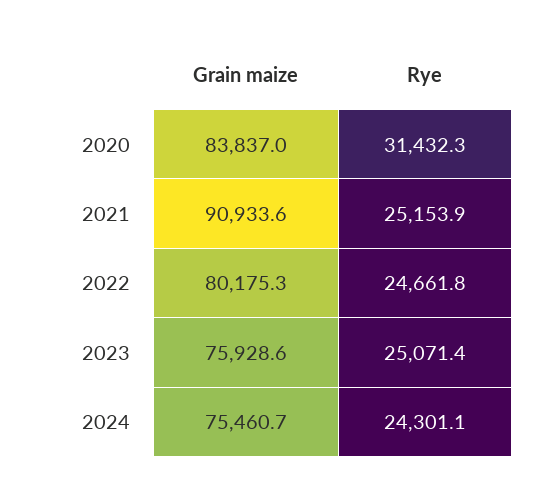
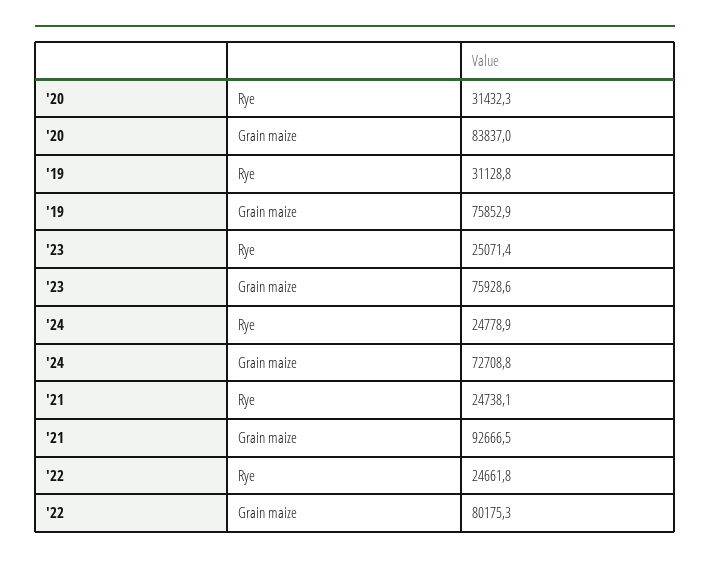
  {
    "Grain maize": {
      "2020": 83837,
-     "2021": 90933.6,
+     "2021": 92666.5,
      "2022": 80175.3,
      "2023": 75928.6,
-     "2024": 75460.7
+     "2024": 72708.8,
+     "'19": 75852.9
    },
    "Rye": {
      "2020": 31432.3,
-     "2021": 25153.9,
+     "2021": 24738.1,
      "2022": 24661.8,
      "2023": 25071.4,
-     "2024": 24301.1
+     "2024": 24778.9,
+     "'19": 31128.8
    }
  }

